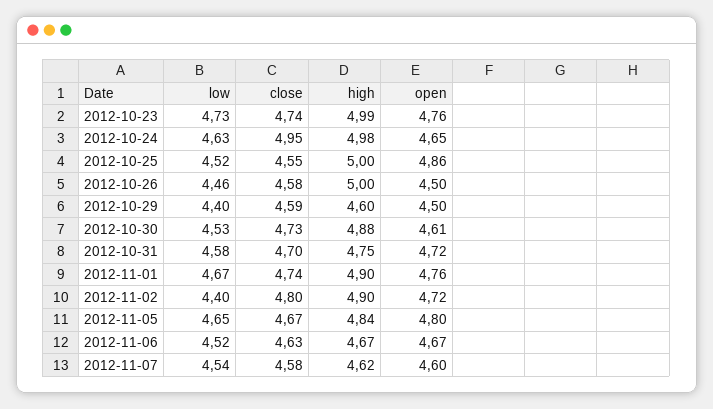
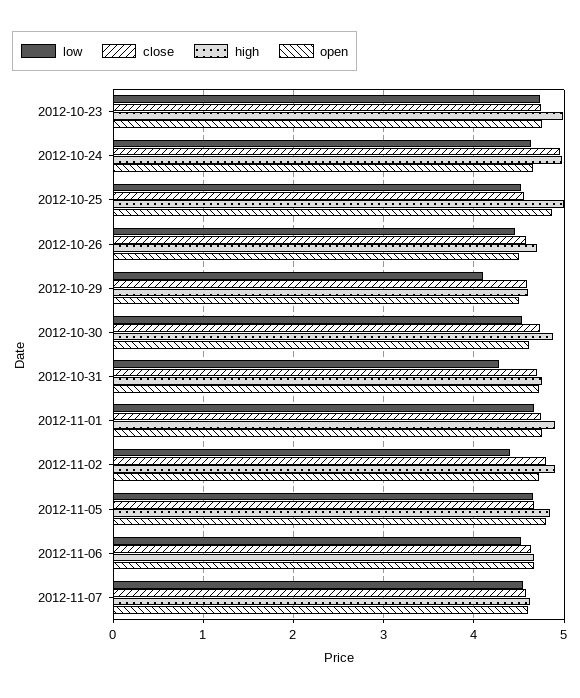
  {
    "low": {
      "2012-10-23": 4.73,
      "2012-10-24": 4.63,
      "2012-10-25": 4.52,
      "2012-10-26": 4.46,
-     "2012-10-29": 4.4,
+     "2012-10-29": 4.1,
      "2012-10-30": 4.53,
-     "2012-10-31": 4.58,
+     "2012-10-31": 4.3,
      "2012-11-01": 4.67,
      "2012-11-02": 4.4,
      "2012-11-05": 4.65,
      "2012-11-06": 4.52,
      "2012-11-07": 4.54
    },
    "close": {
      "2012-10-23": 4.74,
      "2012-10-24": 4.95,
      "2012-10-25": 4.55,
      "2012-10-26": 4.58,
      "2012-10-29": 4.59,
      "2012-10-30": 4.73,
      "2012-10-31": 4.7,
      "2012-11-01": 4.74,
      "2012-11-02": 4.8,
      "2012-11-05": 4.67,
      "2012-11-06": 4.63,
      "2012-11-07": 4.58
    },
    "high": {
      "2012-10-23": 4.99,
      "2012-10-24": 4.98,
      "2012-10-25": 5,
-     "2012-10-26": 5,
+     "2012-10-26": 4.7,
      "2012-10-29": 4.6,
      "2012-10-30": 4.88,
      "2012-10-31": 4.75,
      "2012-11-01": 4.9,
      "2012-11-02": 4.9,
      "2012-11-05": 4.84,
      "2012-11-06": 4.67,
      "2012-11-07": 4.62
    },
    "open": {
      "2012-10-23": 4.76,
      "2012-10-24": 4.65,
      "2012-10-25": 4.86,
      "2012-10-26": 4.5,
      "2012-10-29": 4.5,
      "2012-10-30": 4.61,
      "2012-10-31": 4.72,
      "2012-11-01": 4.76,
      "2012-11-02": 4.72,
      "2012-11-05": 4.8,
      "2012-11-06": 4.67,
      "2012-11-07": 4.6
    }
  }

